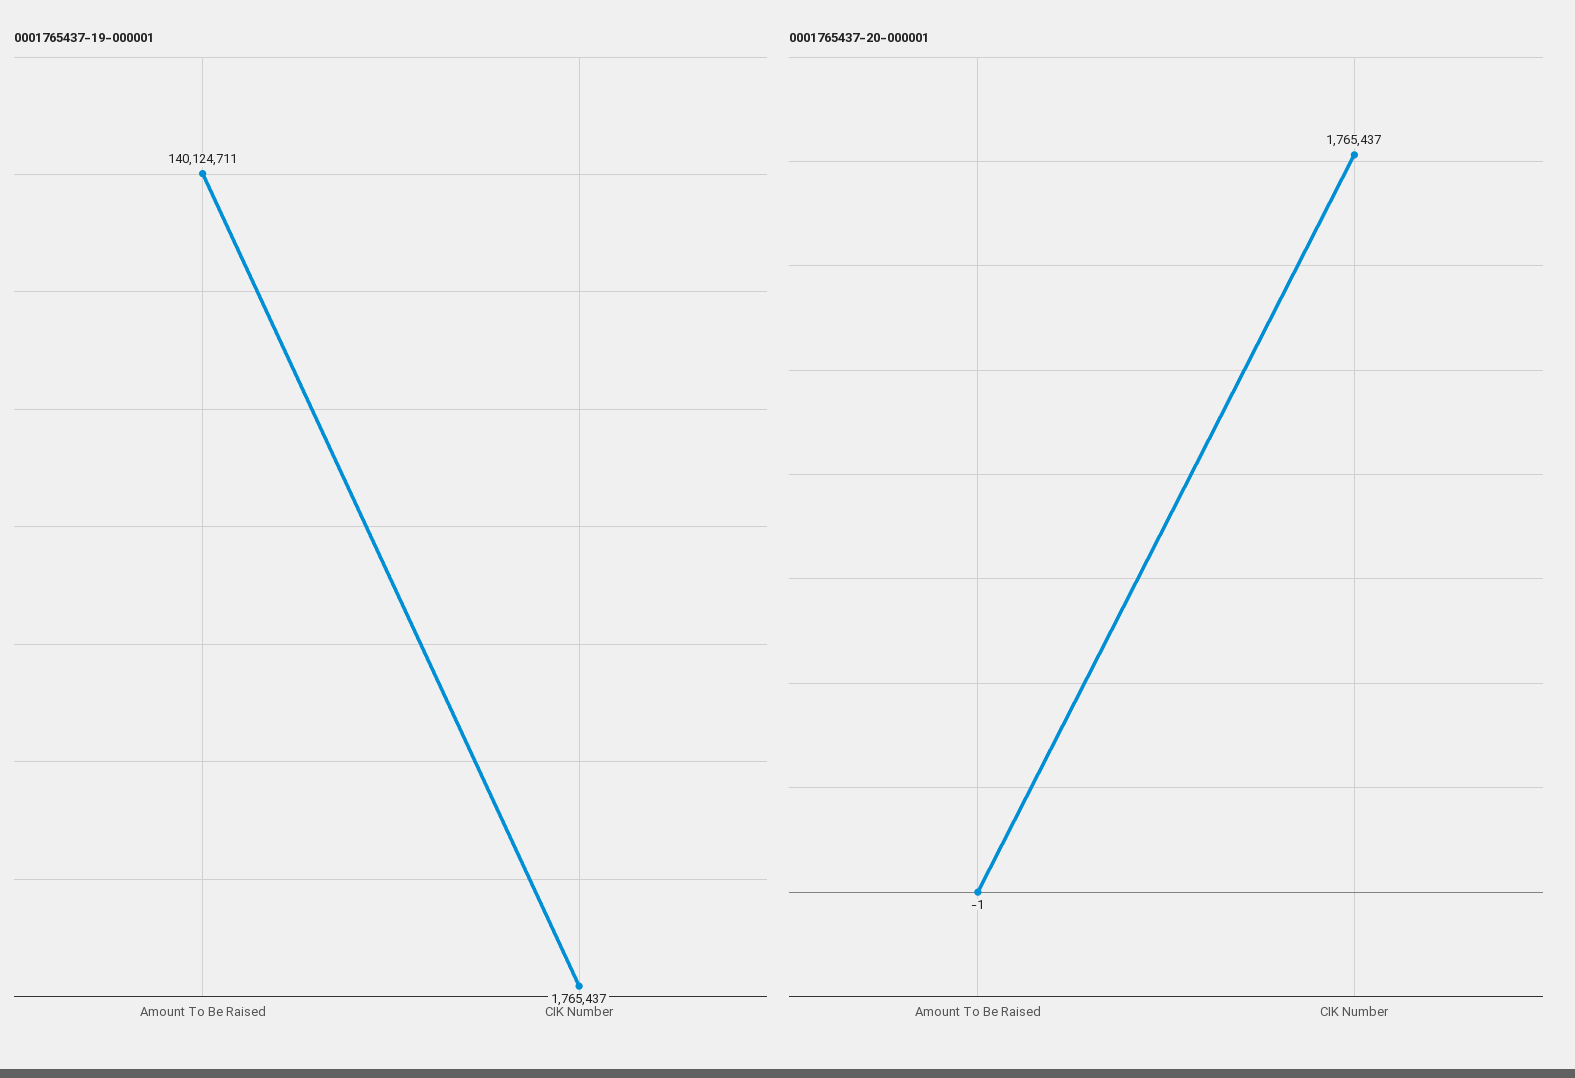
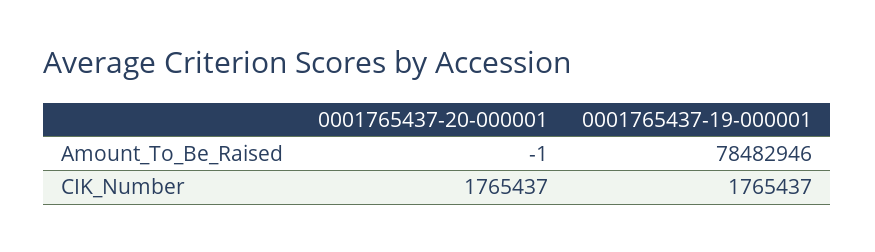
  {
    "0001765437-19-000001": {
-     "Amount To Be Raised": 140124711,
+     "Amount To Be Raised": 78482946,
      "CIK Number": 1765437
    },
    "0001765437-20-000001": {
      "Amount To Be Raised": -1,
      "CIK Number": 1765437
    }
  }

